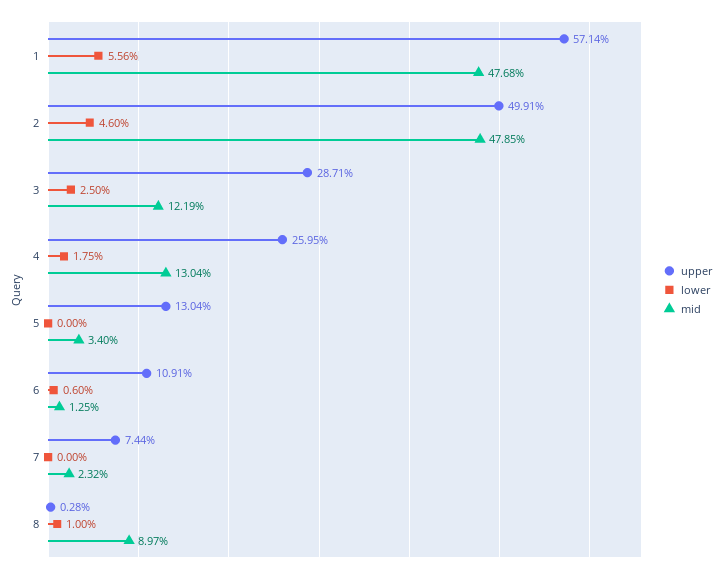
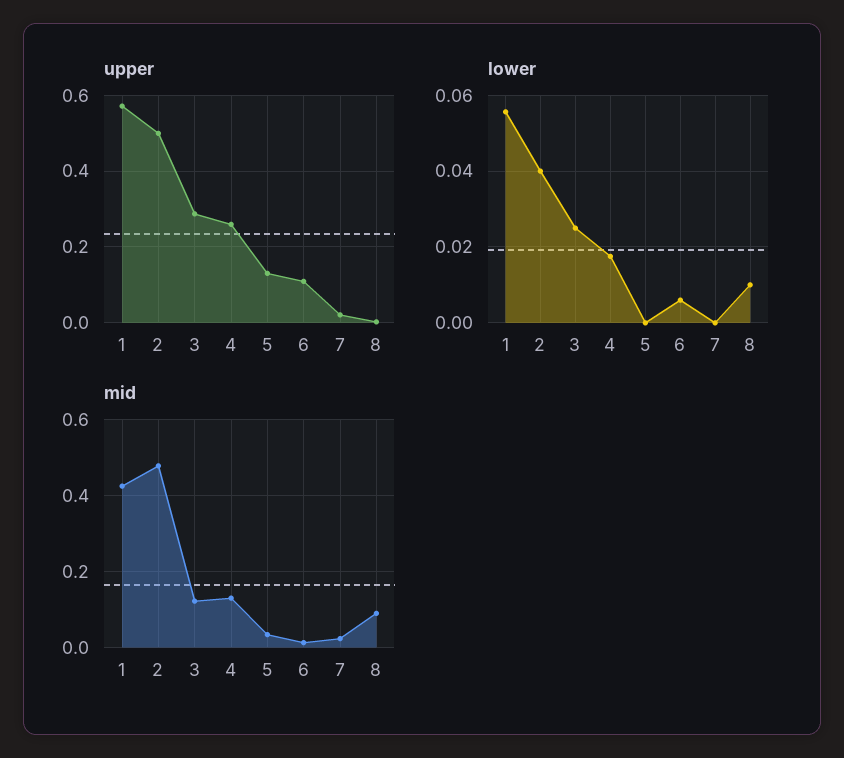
  {
    "upper": {
      "1": 0.5714,
      "2": 0.4991,
      "3": 0.2871,
      "4": 0.2595,
      "5": 0.1304,
      "6": 0.1091,
-     "7": 0.0744,
+     "7": 0.02,
      "8": 0.0028
    },
    "lower": {
      "1": 0.0556,
-     "2": 0.046,
+     "2": 0.04,
      "3": 0.025,
      "4": 0.0175,
      "5": 0,
      "6": 0.006,
      "7": 0,
      "8": 0.01
    },
    "mid": {
-     "1": 0.4768,
+     "1": 0.42,
      "2": 0.4785,
      "3": 0.1219,
      "4": 0.1304,
      "5": 0.034,
      "6": 0.0125,
      "7": 0.0232,
      "8": 0.0897
    }
  }

